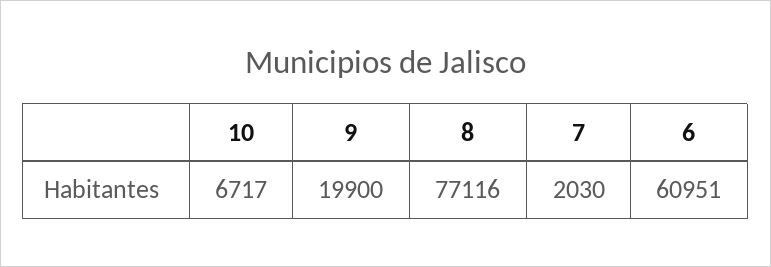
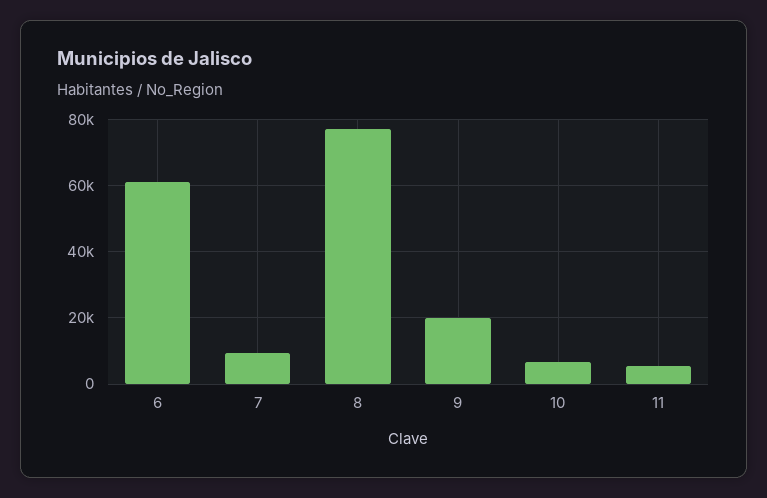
  {
    "10": 6717,
    "9": 19900,
    "8": 77116,
-   "7": 2030,
+   "7": 10000,
-   "6": 60951
+   "6": 60951,
+   "11": 6000
  }

